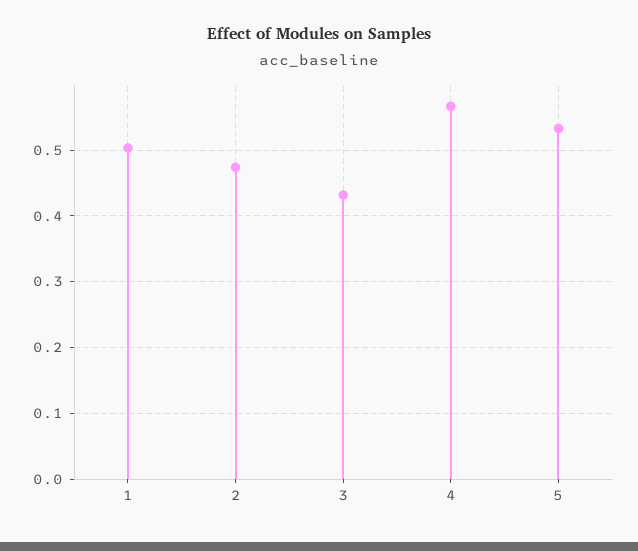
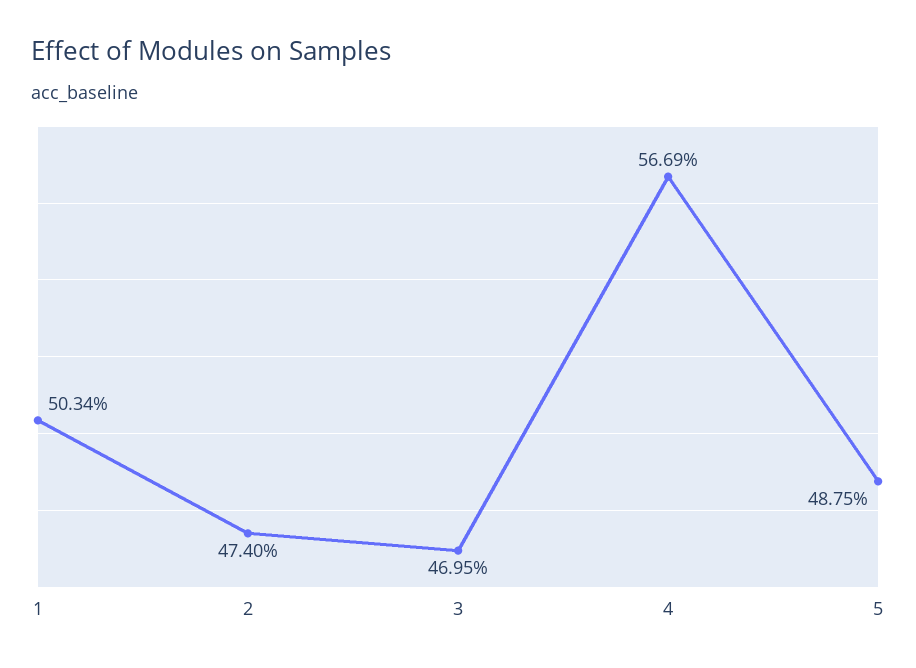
  {
    "1": 0.5034,
    "2": 0.474,
-   "3": 0.43,
+   "3": 0.4695,
    "4": 0.5669,
-   "5": 0.53
+   "5": 0.4875
  }

